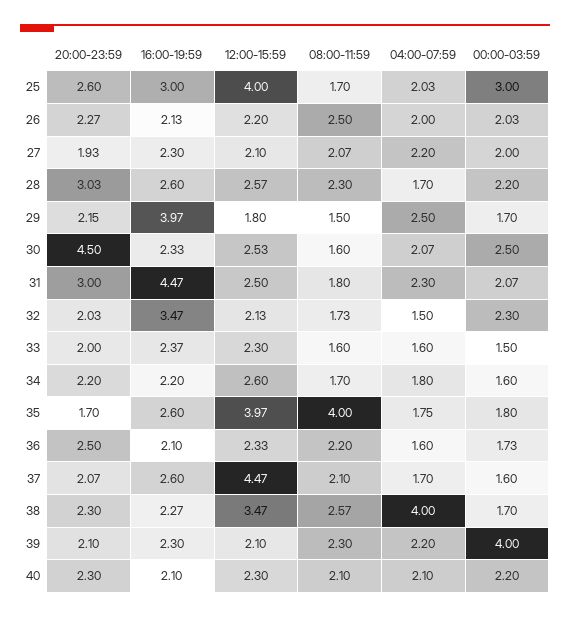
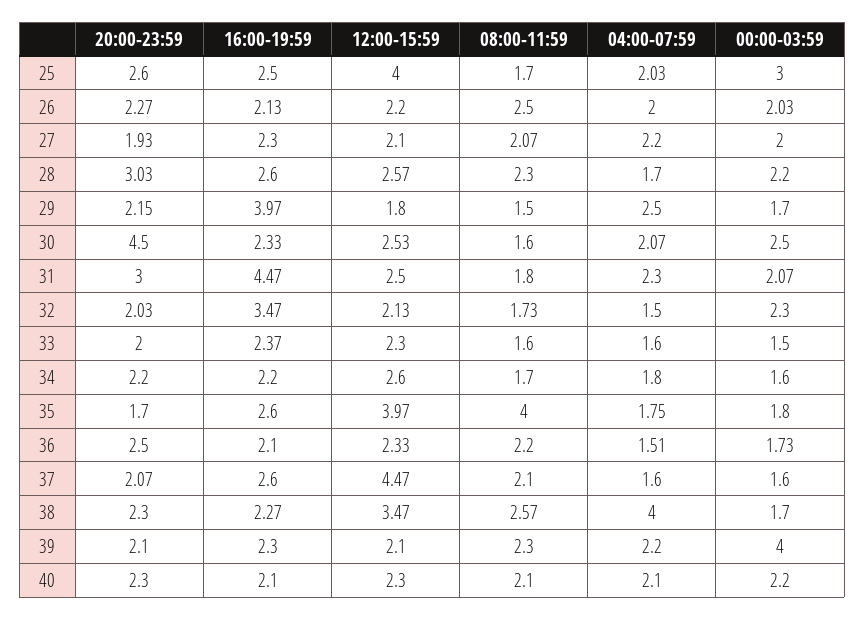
  {
    "20:00-23:59": {
      "25": 2.6,
      "26": 2.27,
      "27": 1.93,
      "28": 3.03,
      "29": 2.15,
      "30": 4.5,
      "31": 3,
      "32": 2.03,
      "33": 2,
      "34": 2.2,
      "35": 1.7,
      "36": 2.5,
      "37": 2.07,
      "38": 2.3,
      "39": 2.1,
      "40": 2.3
    },
    "16:00-19:59": {
-     "25": 3,
+     "25": 2.5,
      "26": 2.13,
      "27": 2.3,
      "28": 2.6,
      "29": 3.97,
      "30": 2.33,
      "31": 4.47,
      "32": 3.47,
      "33": 2.37,
      "34": 2.2,
      "35": 2.6,
      "36": 2.1,
      "37": 2.6,
      "38": 2.27,
      "39": 2.3,
      "40": 2.1
    },
    "12:00-15:59": {
      "25": 4,
      "26": 2.2,
      "27": 2.1,
      "28": 2.57,
      "29": 1.8,
      "30": 2.53,
      "31": 2.5,
      "32": 2.13,
      "33": 2.3,
      "34": 2.6,
      "35": 3.97,
      "36": 2.33,
      "37": 4.47,
      "38": 3.47,
      "39": 2.1,
      "40": 2.3
    },
    "08:00-11:59": {
      "25": 1.7,
      "26": 2.5,
      "27": 2.07,
      "28": 2.3,
      "29": 1.5,
      "30": 1.6,
      "31": 1.8,
      "32": 1.73,
      "33": 1.6,
      "34": 1.7,
      "35": 4,
      "36": 2.2,
      "37": 2.1,
      "38": 2.57,
      "39": 2.3,
      "40": 2.1
    },
    "04:00-07:59": {
      "25": 2.03,
      "26": 2,
      "27": 2.2,
      "28": 1.7,
      "29": 2.5,
      "30": 2.07,
      "31": 2.3,
      "32": 1.5,
      "33": 1.6,
      "34": 1.8,
      "35": 1.75,
-     "36": 1.6,
+     "36": 1.51,
-     "37": 1.7,
+     "37": 1.6,
      "38": 4,
      "39": 2.2,
      "40": 2.1
    },
    "00:00-03:59": {
      "25": 3,
      "26": 2.03,
      "27": 2,
      "28": 2.2,
      "29": 1.7,
      "30": 2.5,
      "31": 2.07,
      "32": 2.3,
      "33": 1.5,
      "34": 1.6,
      "35": 1.8,
      "36": 1.73,
      "37": 1.6,
      "38": 1.7,
      "39": 4,
      "40": 2.2
    }
  }

